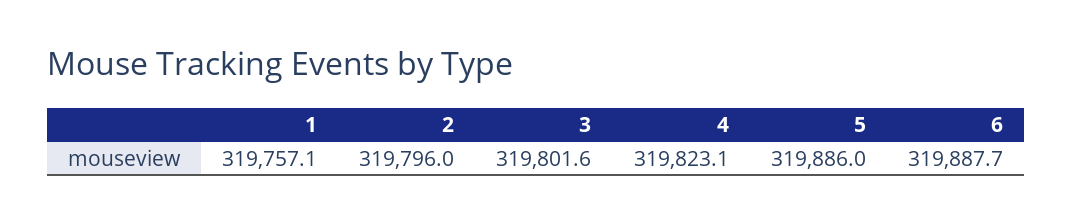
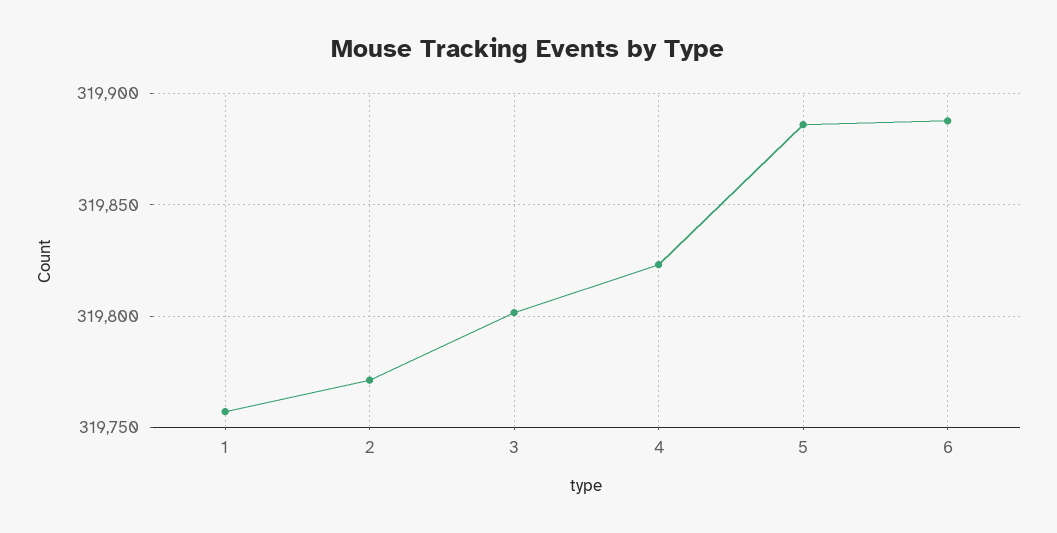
  {
    "1": 319757.1,
-   "2": 319796,
+   "2": 319770,
    "3": 319801.6,
    "4": 319823.1,
    "5": 319886,
    "6": 319887.7
  }

